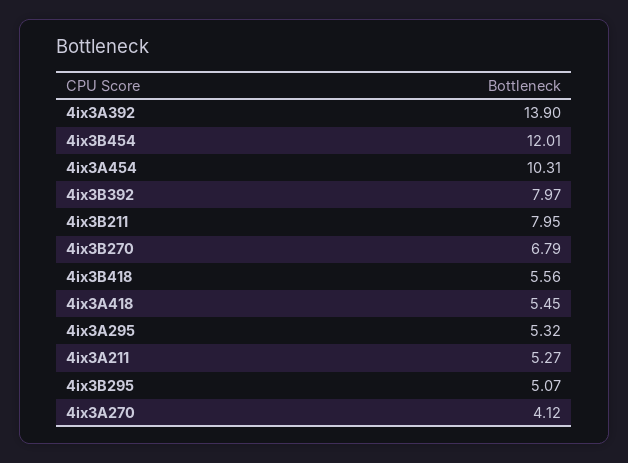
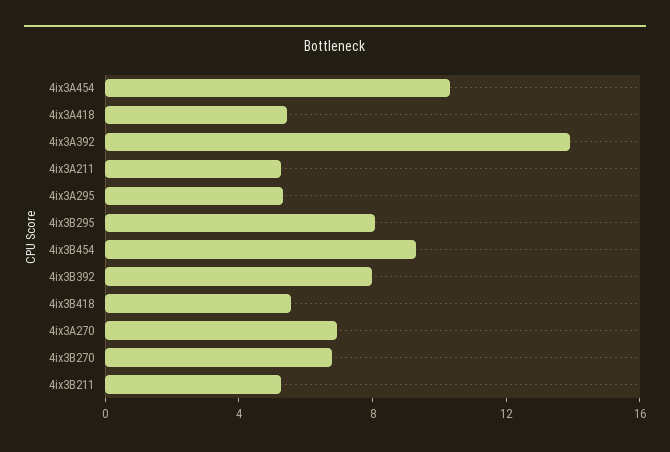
  {
    "4ix3A392": 13.9,
-   "4ix3B454": 12.01,
+   "4ix3B454": 9,
    "4ix3A454": 10.31,
    "4ix3B392": 7.97,
-   "4ix3B211": 7.95,
+   "4ix3B211": 5,
    "4ix3B270": 6.79,
    "4ix3B418": 5.56,
    "4ix3A418": 5.45,
    "4ix3A295": 5.32,
    "4ix3A211": 5.27,
-   "4ix3B295": 5.07,
+   "4ix3B295": 8,
-   "4ix3A270": 4.12
+   "4ix3A270": 7
  }

